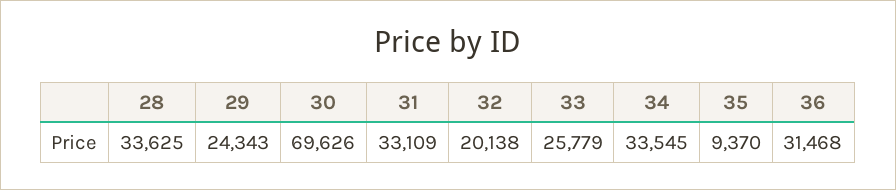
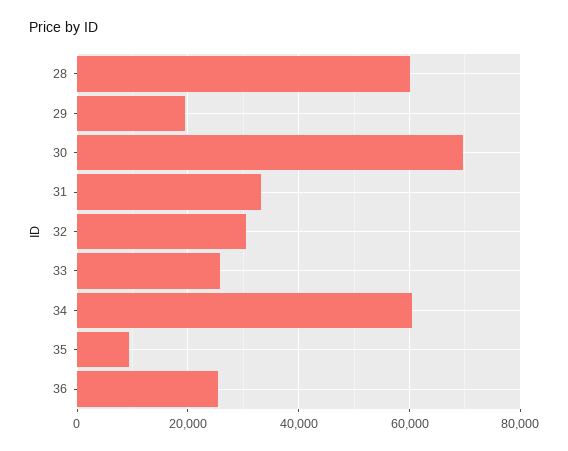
  {
-   "28": 33625,
+   "28": 60000,
-   "29": 24343,
+   "29": 20000,
    "30": 69626,
    "31": 33109,
-   "32": 20138,
+   "32": 30000,
    "33": 25779,
-   "34": 33545,
+   "34": 60000,
    "35": 9370,
-   "36": 31468
+   "36": 26000
  }

